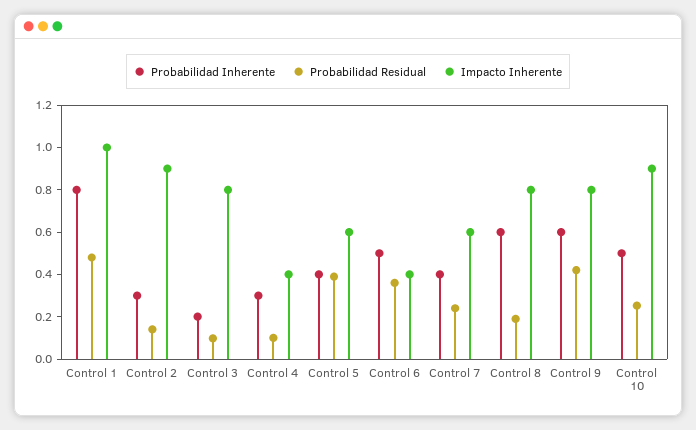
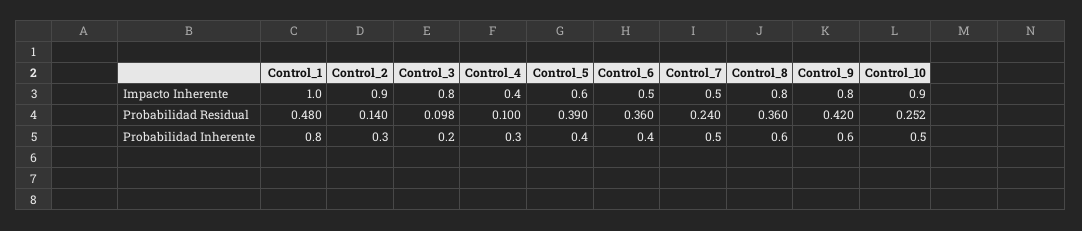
  {
    "Probabilidad Inherente": {
      "Control 1": 0.8,
      "Control 2": 0.3,
      "Control 3": 0.2,
      "Control 4": 0.3,
      "Control 5": 0.4,
-     "Control 6": 0.5,
+     "Control 6": 0.4,
-     "Control 7": 0.4,
+     "Control 7": 0.5,
      "Control 8": 0.6,
      "Control 9": 0.6,
      "Control 10": 0.5
    },
    "Probabilidad Residual": {
      "Control 1": 0.48,
      "Control 2": 0.14,
      "Control 3": 0.098,
      "Control 4": 0.1,
      "Control 5": 0.39,
      "Control 6": 0.36,
      "Control 7": 0.24,
-     "Control 8": 0.2,
+     "Control 8": 0.36,
      "Control 9": 0.42,
      "Control 10": 0.252
    },
    "Impacto Inherente": {
      "Control 1": 1,
      "Control 2": 0.9,
      "Control 3": 0.8,
      "Control 4": 0.4,
      "Control 5": 0.6,
-     "Control 6": 0.4,
+     "Control 6": 0.5,
-     "Control 7": 0.6,
+     "Control 7": 0.5,
      "Control 8": 0.8,
      "Control 9": 0.8,
      "Control 10": 0.9
    }
  }

